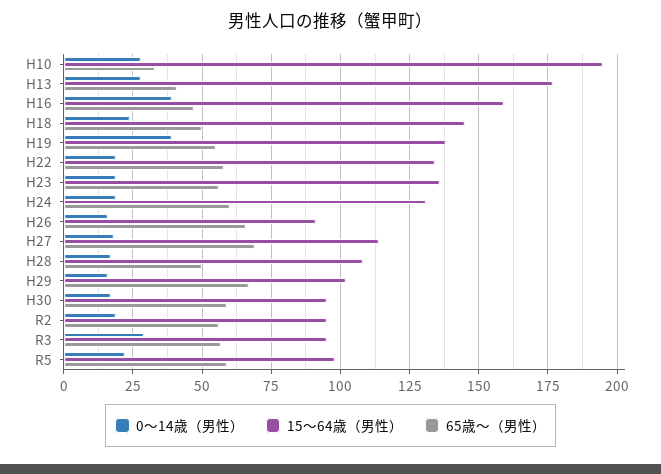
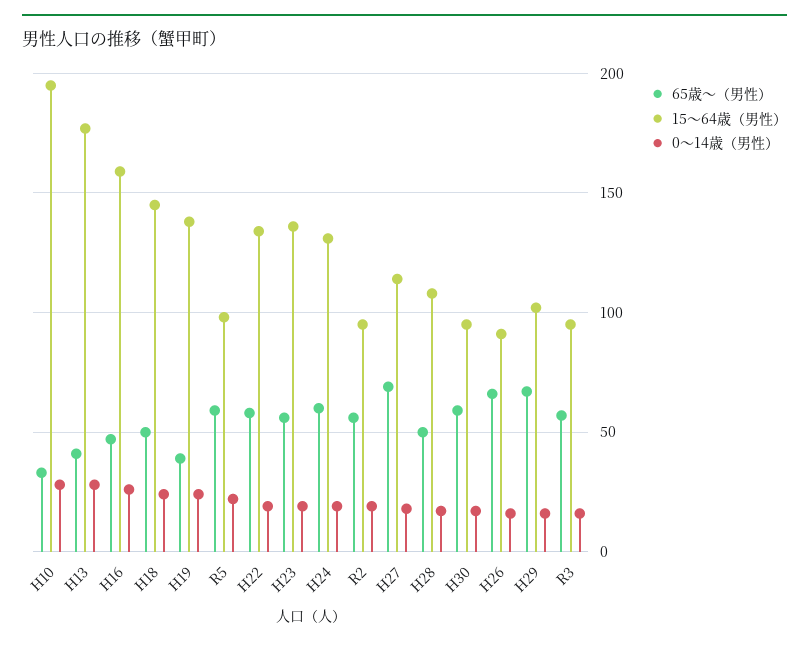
  {
    "0～14歳（男性）": {
      "H10": 30,
      "H13": 30,
-     "H16": 40,
+     "H16": 25,
      "H18": 25,
-     "H19": 40,
+     "H19": 25,
      "H22": 20,
      "H23": 20,
      "H24": 20,
      "H26": 15,
      "H27": 20,
      "H28": 15,
      "H29": 15,
      "H30": 15,
      "R2": 20,
-     "R3": 30,
+     "R3": 15,
      "R5": 20
    },
    "15～64歳（男性）": {
      "H10": 195,
      "H13": 175,
      "H16": 160,
      "H18": 145,
      "H19": 140,
      "H22": 135,
      "H23": 135,
      "H24": 130,
      "H26": 90,
      "H27": 115,
      "H28": 110,
      "H29": 100,
      "H30": 95,
      "R2": 95,
      "R3": 95,
      "R5": 100
    },
    "65歳～（男性）": {
      "H10": 35,
      "H13": 40,
      "H16": 45,
      "H18": 50,
-     "H19": 55,
+     "H19": 40,
      "H22": 60,
      "H23": 55,
      "H24": 60,
      "H26": 65,
      "H27": 70,
      "H28": 50,
      "H29": 65,
      "H30": 60,
      "R2": 55,
      "R3": 55,
      "R5": 60
    }
  }

